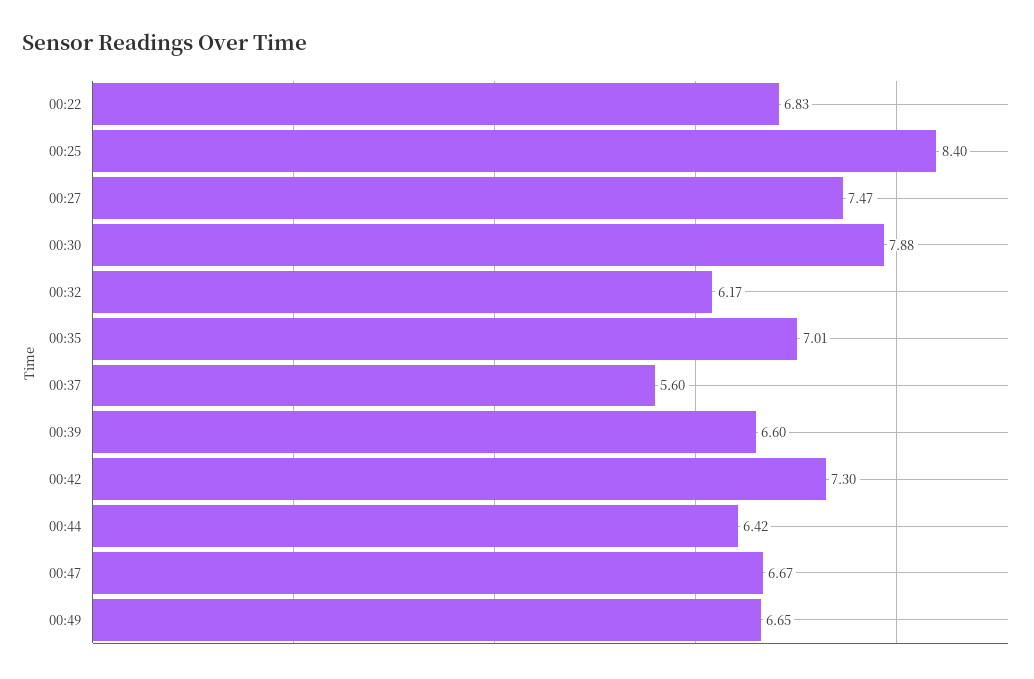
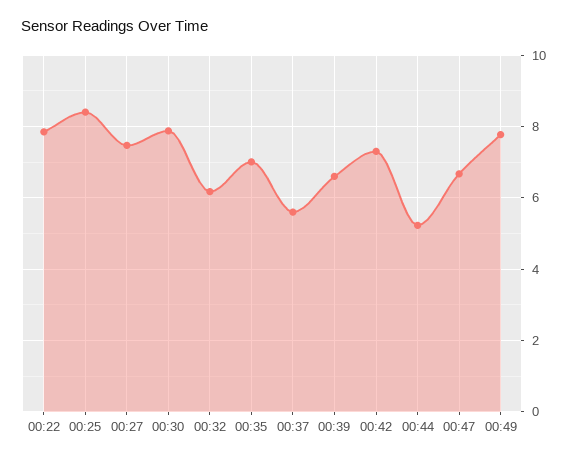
  {
-   "00:22": 6.83,
+   "00:22": 7.8,
    "00:25": 8.4,
    "00:27": 7.47,
    "00:30": 7.88,
    "00:32": 6.17,
    "00:35": 7.01,
    "00:37": 5.6,
    "00:39": 6.6,
    "00:42": 7.3,
-   "00:44": 6.42,
+   "00:44": 5.2,
    "00:47": 6.67,
-   "00:49": 6.65
+   "00:49": 7.8
  }

